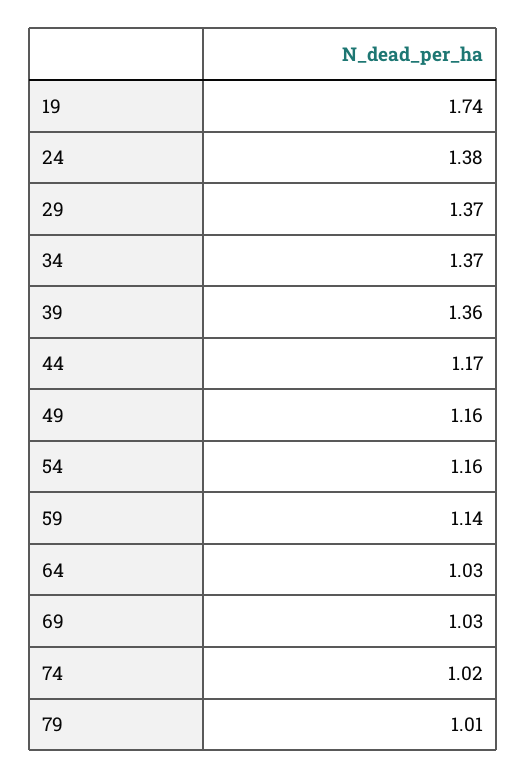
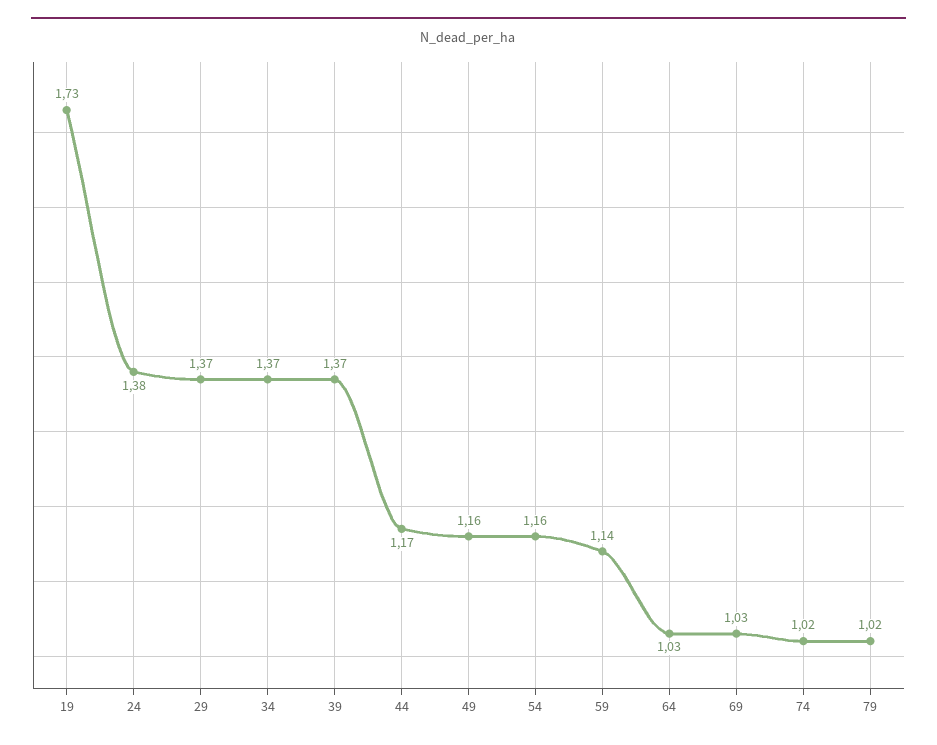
  {
-   "19": 1.74,
+   "19": 1.73,
    "24": 1.38,
    "29": 1.37,
    "34": 1.37,
-   "39": 1.36,
+   "39": 1.37,
    "44": 1.17,
    "49": 1.16,
    "54": 1.16,
    "59": 1.14,
    "64": 1.03,
    "69": 1.03,
    "74": 1.02,
-   "79": 1.01
+   "79": 1.02
  }

